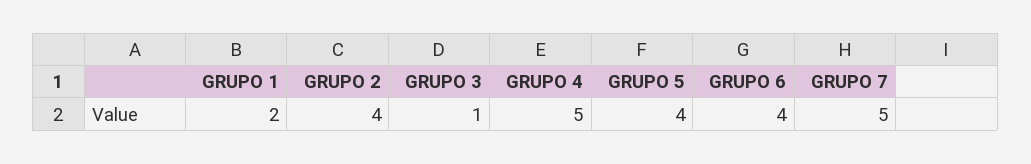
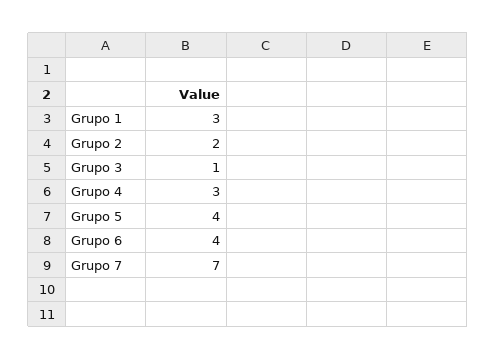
  {
-   "GRUPO 1": 2,
+   "GRUPO 1": 3,
-   "GRUPO 2": 4,
+   "GRUPO 2": 2,
    "GRUPO 3": 1,
-   "GRUPO 4": 5,
+   "GRUPO 4": 3,
    "GRUPO 5": 4,
    "GRUPO 6": 4,
-   "GRUPO 7": 5
+   "GRUPO 7": 7
  }

